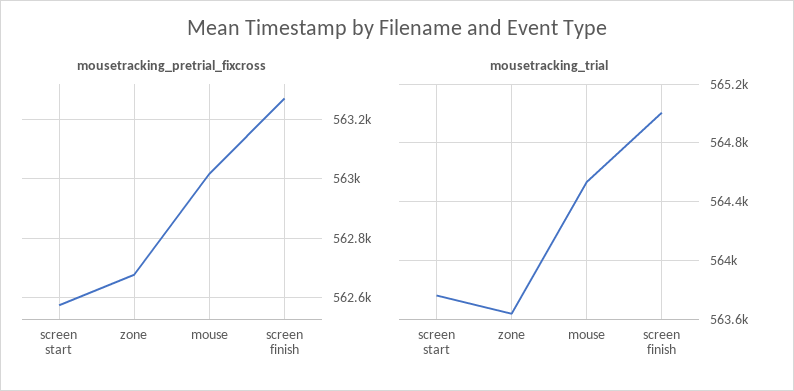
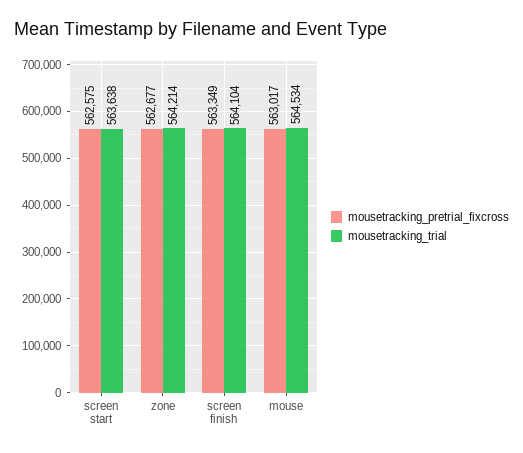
  {
    "mousetracking_pretrial_fixcross": {
      "screen start": 562575,
      "zone": 562677,
      "mouse": 563017,
-     "screen finish": 563275
+     "screen finish": 563349
    },
    "mousetracking_trial": {
-     "screen start": 563750,
+     "screen start": 563638,
-     "zone": 563650,
+     "zone": 564214,
      "mouse": 564534,
-     "screen finish": 565000
+     "screen finish": 564104
    }
  }

